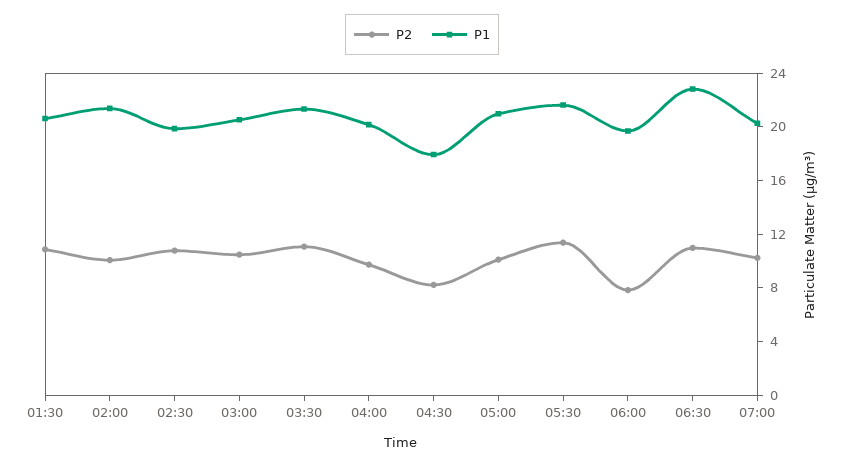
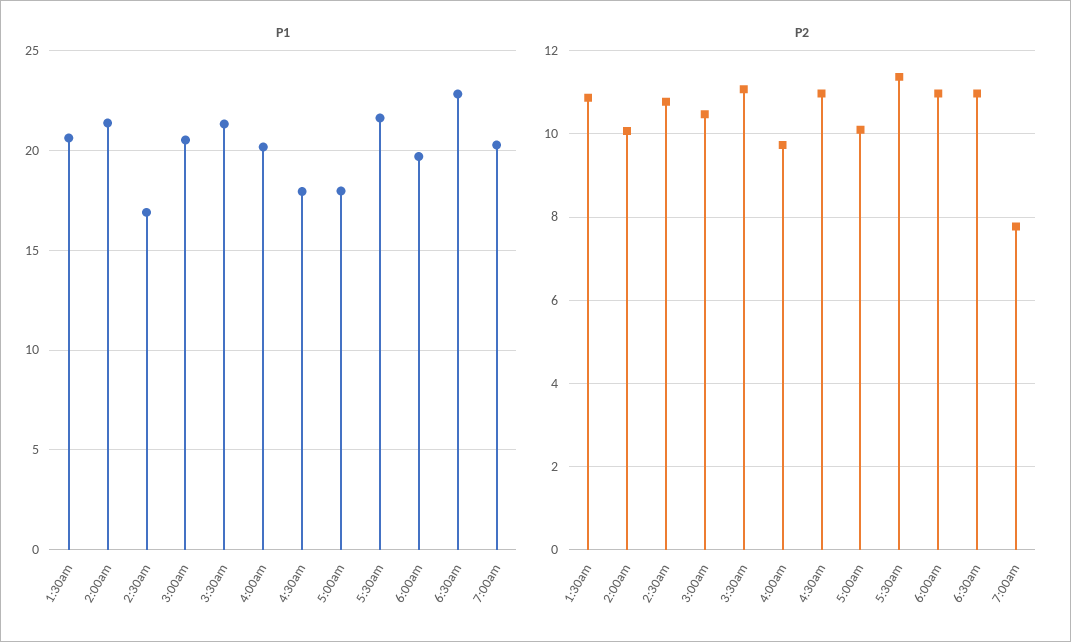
  {
    "P2": {
      "01:30": 10.8,
      "02:00": 10,
      "02:30": 10.8,
      "03:00": 10.4,
      "03:30": 11,
      "04:00": 9.8,
-     "04:30": 8,
+     "04:30": 11,
      "05:00": 10.2,
      "05:30": 11.4,
-     "06:00": 8,
+     "06:00": 11,
      "06:30": 11,
-     "07:00": 10
+     "07:00": 7.8
    },
    "P1": {
      "01:30": 20.5,
      "02:00": 21.5,
-     "02:30": 20,
+     "02:30": 17,
      "03:00": 20.5,
      "03:30": 21.5,
      "04:00": 20,
      "04:30": 18,
-     "05:00": 21,
+     "05:00": 18,
      "05:30": 21.5,
      "06:00": 19.5,
      "06:30": 23,
      "07:00": 20.5
    }
  }

